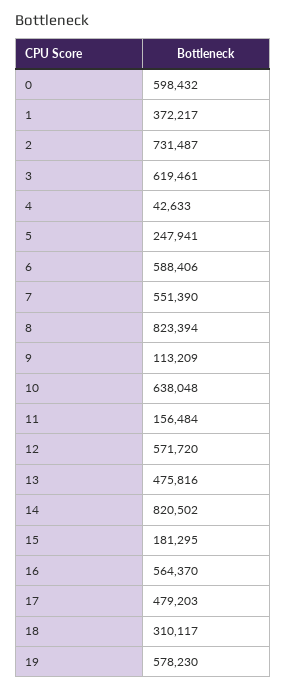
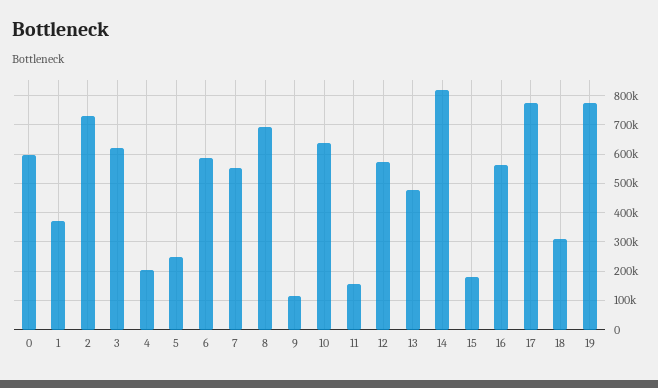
  {
    "0": 598432,
    "1": 372217,
    "2": 731487,
    "3": 619461,
-   "4": 42633,
+   "4": 200000,
    "5": 247941,
    "6": 588406,
    "7": 551390,
-   "8": 823394,
+   "8": 700000,
    "9": 113209,
    "10": 638048,
    "11": 156484,
    "12": 571720,
    "13": 475816,
    "14": 820502,
    "15": 181295,
    "16": 564370,
-   "17": 479203,
+   "17": 775000,
    "18": 310117,
-   "19": 578230
+   "19": 775000
  }

